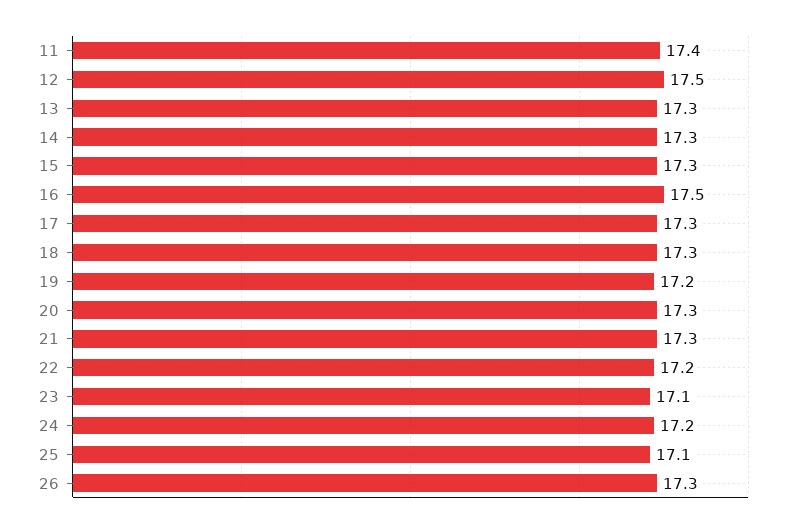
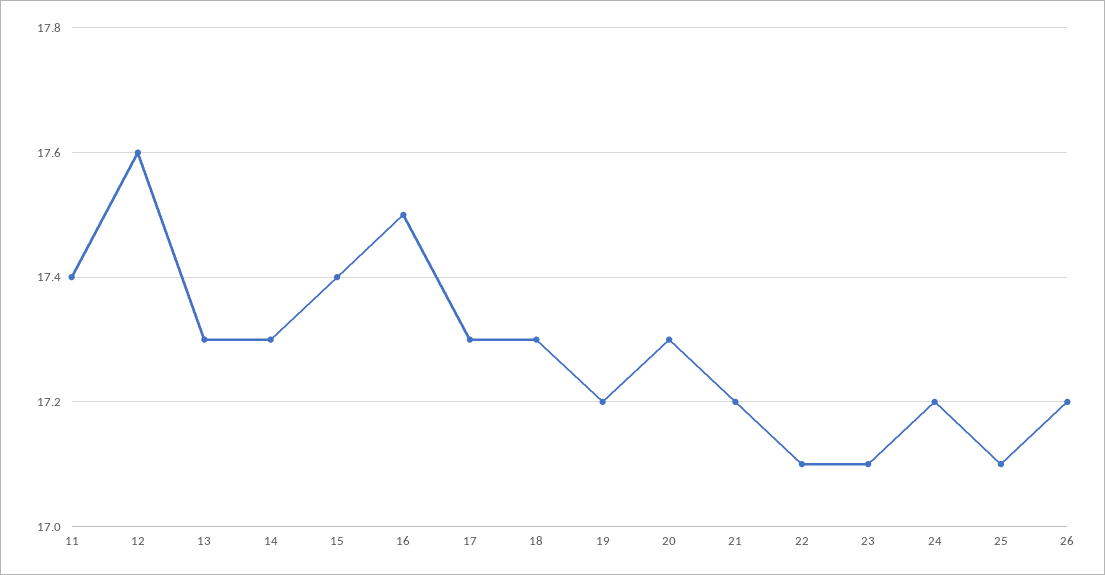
  {
    "11": 17.4,
-   "12": 17.5,
+   "12": 17.6,
    "13": 17.3,
    "14": 17.3,
-   "15": 17.3,
+   "15": 17.4,
    "16": 17.5,
    "17": 17.3,
    "18": 17.3,
    "19": 17.2,
    "20": 17.3,
-   "21": 17.3,
+   "21": 17.2,
-   "22": 17.2,
+   "22": 17.1,
    "23": 17.1,
    "24": 17.2,
    "25": 17.1,
-   "26": 17.3
+   "26": 17.2
  }

